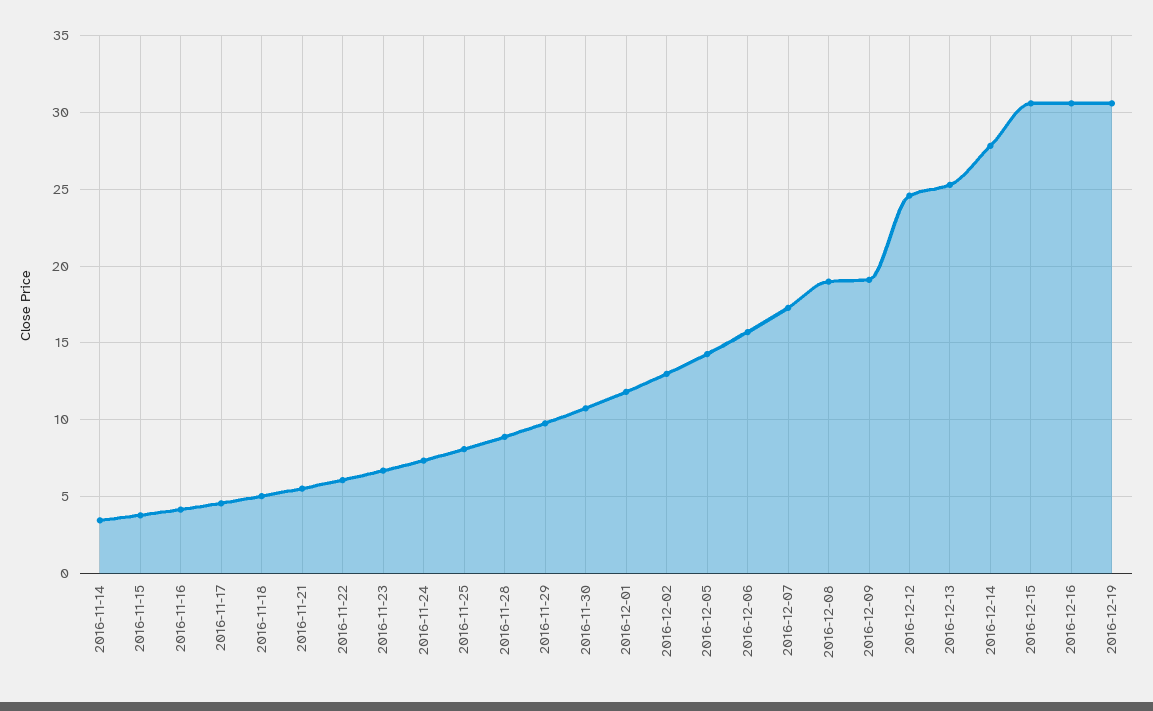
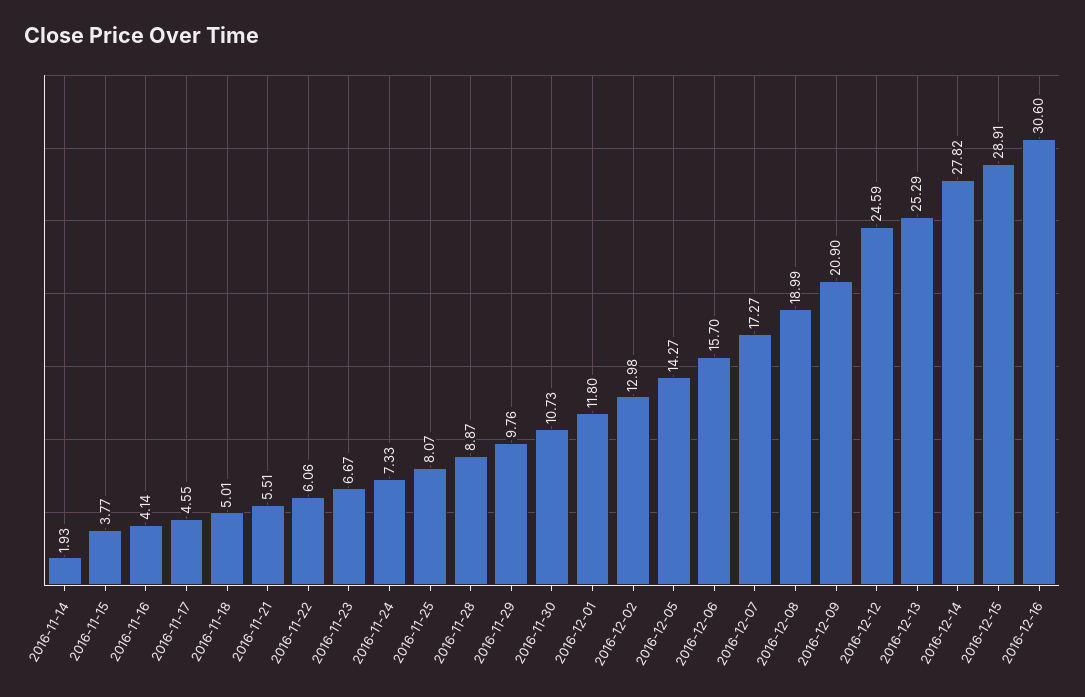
  {
-   "2016-11-14": 3.5,
+   "2016-11-14": 1.93,
    "2016-11-15": 3.77,
    "2016-11-16": 4.14,
    "2016-11-17": 4.55,
    "2016-11-18": 5.01,
    "2016-11-21": 5.51,
    "2016-11-22": 6.06,
    "2016-11-23": 6.67,
    "2016-11-24": 7.33,
    "2016-11-25": 8.07,
    "2016-11-28": 8.87,
    "2016-11-29": 9.76,
    "2016-11-30": 10.73,
    "2016-12-01": 11.8,
    "2016-12-02": 12.98,
    "2016-12-05": 14.27,
    "2016-12-06": 15.7,
    "2016-12-07": 17.27,
    "2016-12-08": 18.99,
-   "2016-12-09": 19,
+   "2016-12-09": 20.9,
    "2016-12-12": 24.59,
    "2016-12-13": 25.29,
    "2016-12-14": 27.82,
-   "2016-12-15": 30.5,
+   "2016-12-15": 28.91,
-   "2016-12-16": 30.6,
+   "2016-12-16": 30.6
-   "2016-12-19": 30.5
  }

